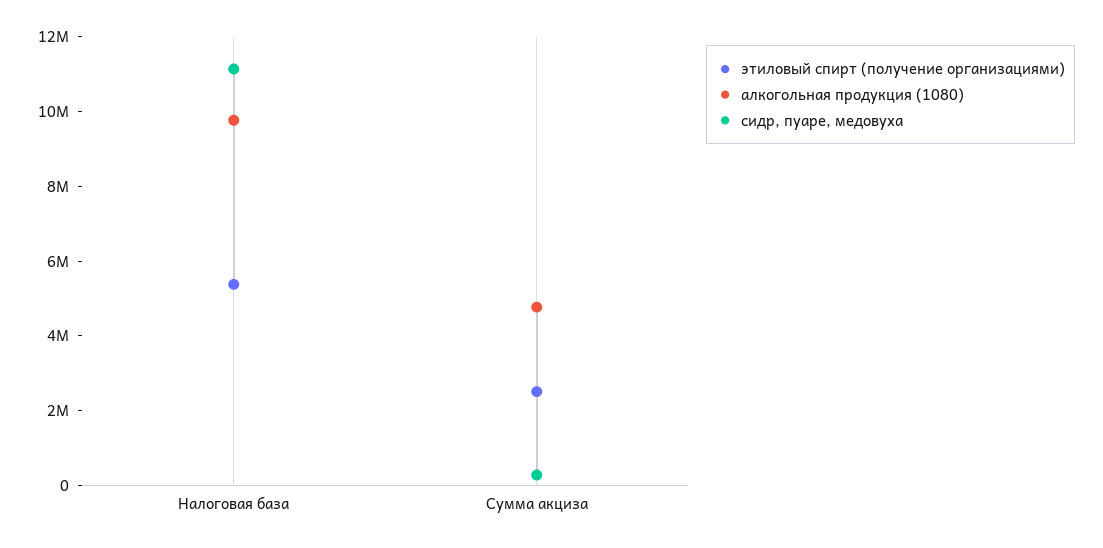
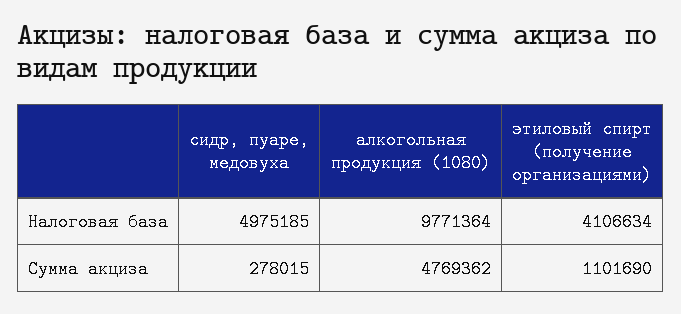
  {
    "этиловый спирт (получение организациями)": {
-     "Налоговая база": 5500000,
+     "Налоговая база": 4106634,
-     "Сумма акциза": 2500000
+     "Сумма акциза": 1101690
    },
    "алкогольная продукция (1080)": {
      "Налоговая база": 9771364,
      "Сумма акциза": 4769362
    },
    "сидр, пуаре, медовуха": {
-     "Налоговая база": 11000000,
+     "Налоговая база": 4975185,
      "Сумма акциза": 278015
    }
  }

